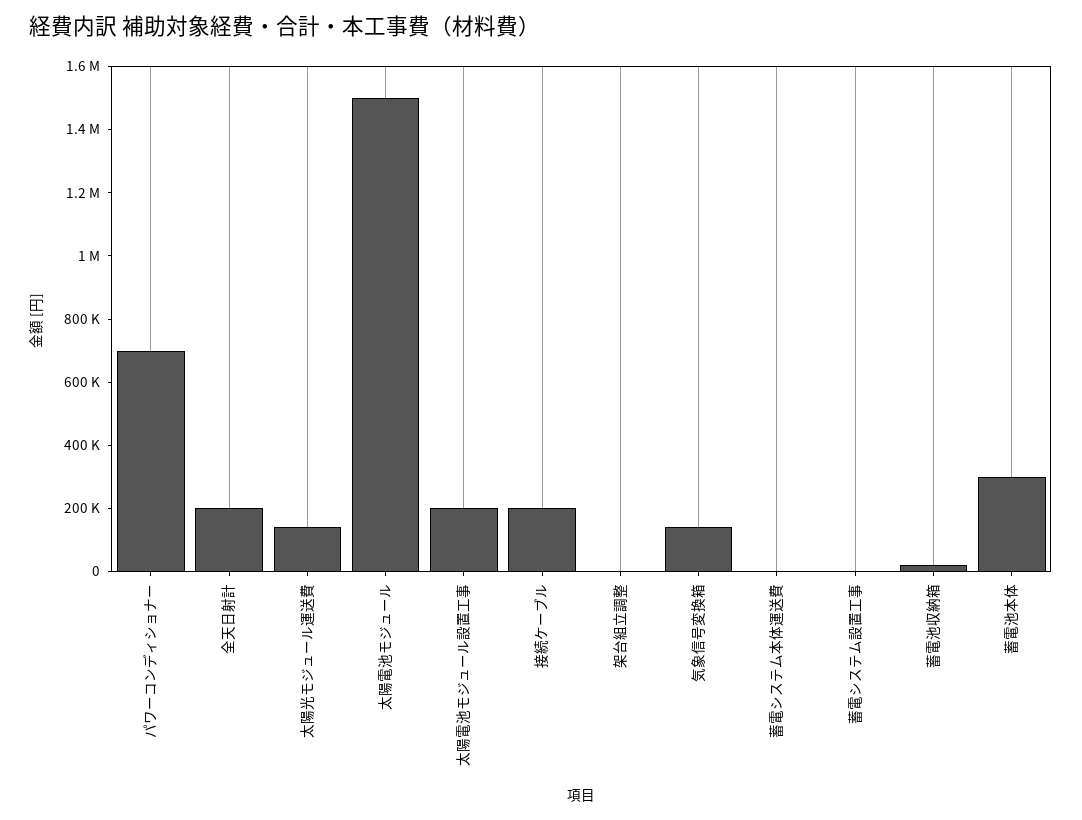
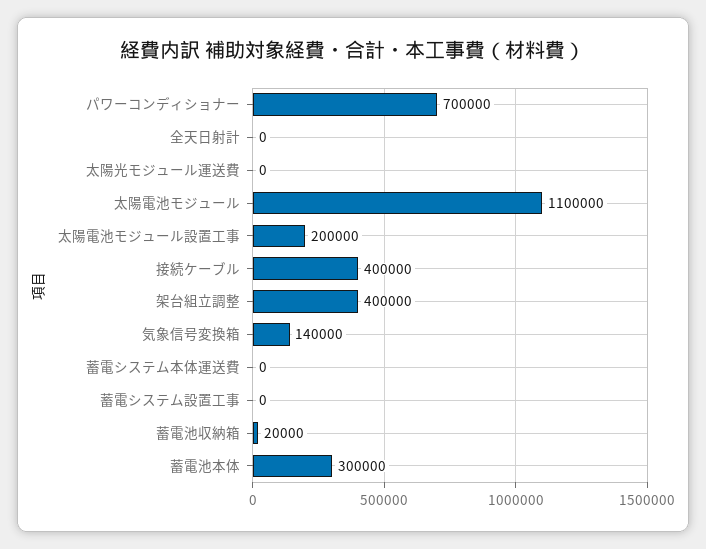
  {
    "パワーコンディショナー": 700000,
-   "全天日射計": 200000,
+   "全天日射計": 0,
-   "太陽光モジュール運送費": 150000,
+   "太陽光モジュール運送費": 0,
-   "太陽電池モジュール": 1500000,
+   "太陽電池モジュール": 1100000,
    "太陽電池モジュール設置工事": 200000,
-   "接続ケーブル": 200000,
+   "接続ケーブル": 400000,
-   "架台組立調整": 0,
+   "架台組立調整": 400000,
    "気象信号変換箱": 140000,
    "蓄電システム本体運送費": 0,
    "蓄電システム設置工事": 0,
    "蓄電池収納箱": 20000,
    "蓄電池本体": 300000
  }

